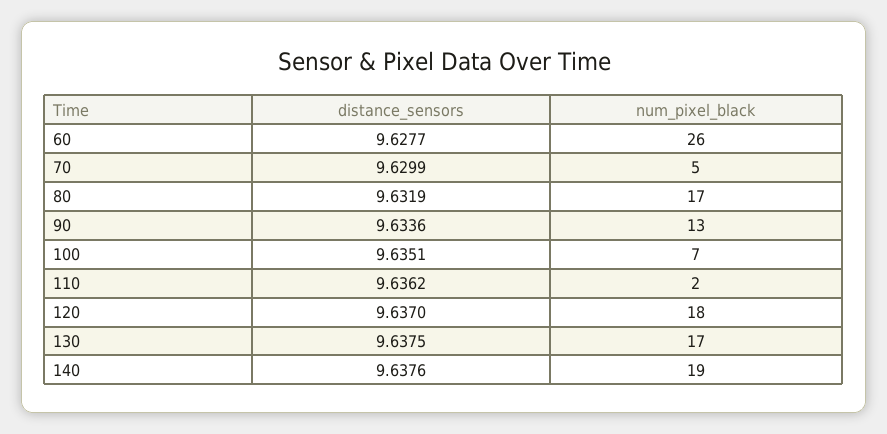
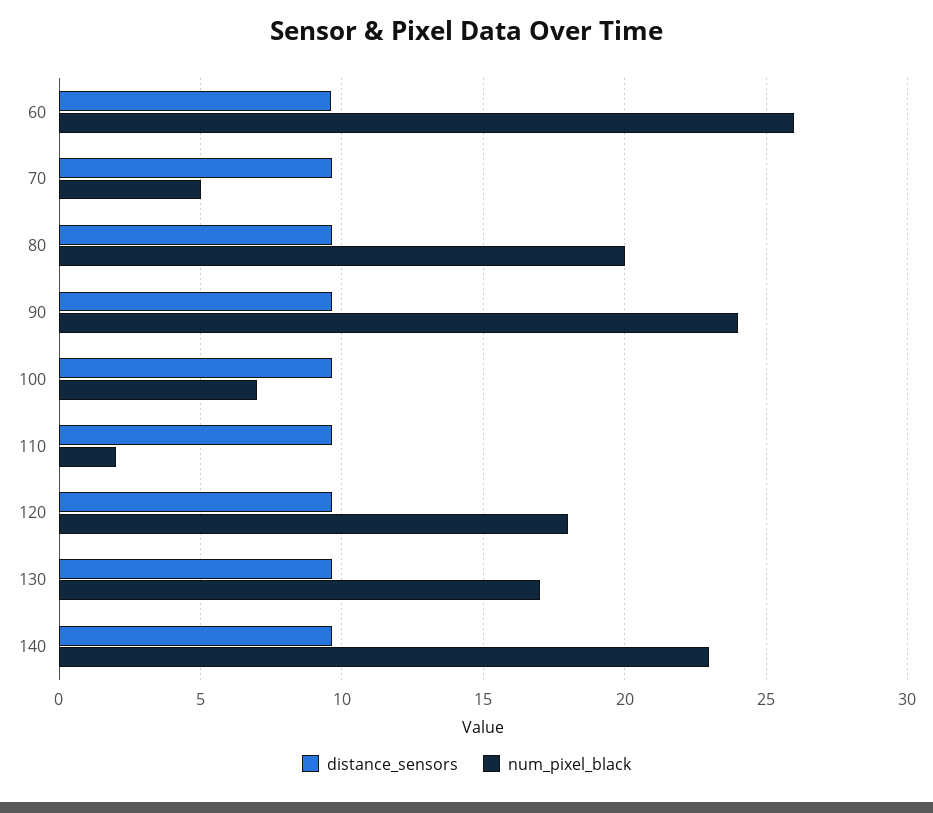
  {
    "distance_sensors": {
      "60": 9.6277,
      "70": 9.6299,
      "80": 9.6319,
      "90": 9.6336,
      "100": 9.6351,
      "110": 9.6362,
      "120": 9.637,
      "130": 9.6375,
      "140": 9.6376
    },
    "num_pixel_black": {
      "60": 26,
      "70": 5,
-     "80": 17,
+     "80": 20,
-     "90": 13,
+     "90": 24,
      "100": 7,
      "110": 2,
      "120": 18,
      "130": 17,
-     "140": 19
+     "140": 23
    }
  }

